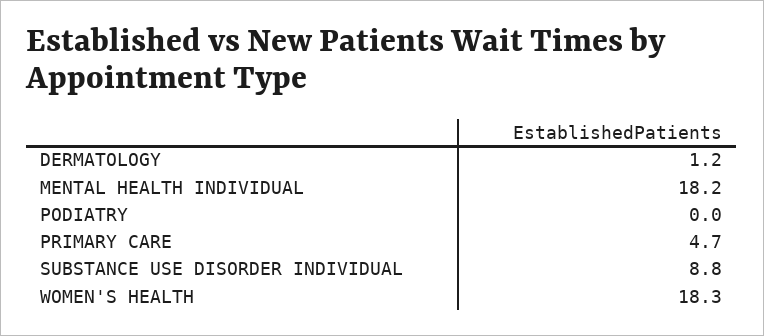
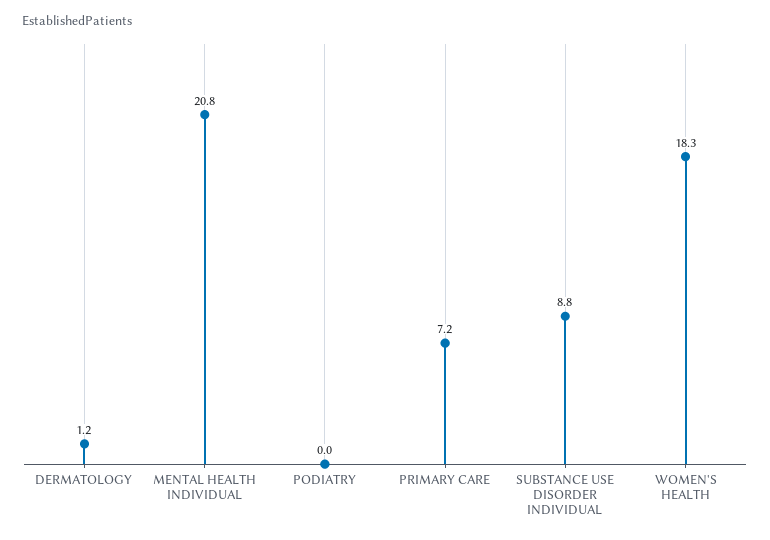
  {
    "DERMATOLOGY": 1.2,
-   "MENTAL HEALTH INDIVIDUAL": 18.2,
+   "MENTAL HEALTH INDIVIDUAL": 20.8,
    "PODIATRY": 0,
-   "PRIMARY CARE": 4.7,
+   "PRIMARY CARE": 7.2,
    "SUBSTANCE USE DISORDER INDIVIDUAL": 8.8,
    "WOMEN'S HEALTH": 18.3
  }

